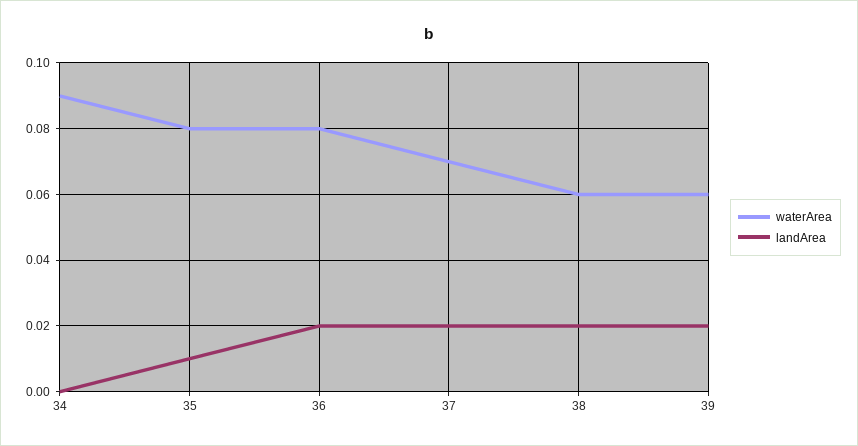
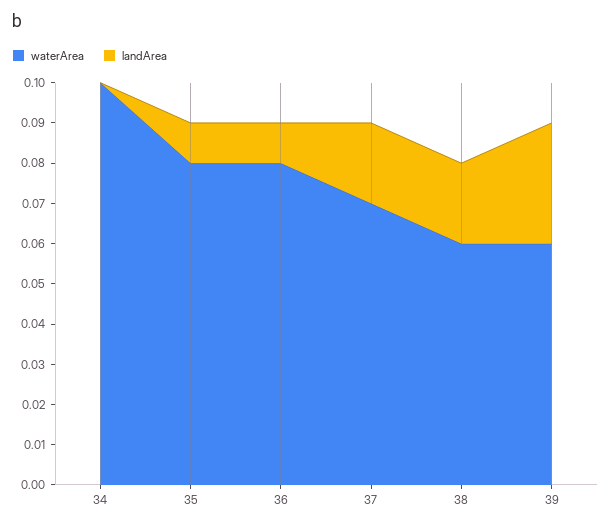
  {
    "waterArea": {
-     "34": 0.09,
+     "34": 0.1,
      "35": 0.08,
      "36": 0.08,
      "37": 0.07,
      "38": 0.06,
      "39": 0.06
    },
    "landArea": {
      "34": 0,
      "35": 0.01,
-     "36": 0.02,
+     "36": 0.01,
      "37": 0.02,
      "38": 0.02,
-     "39": 0.02
+     "39": 0.03
    }
  }

